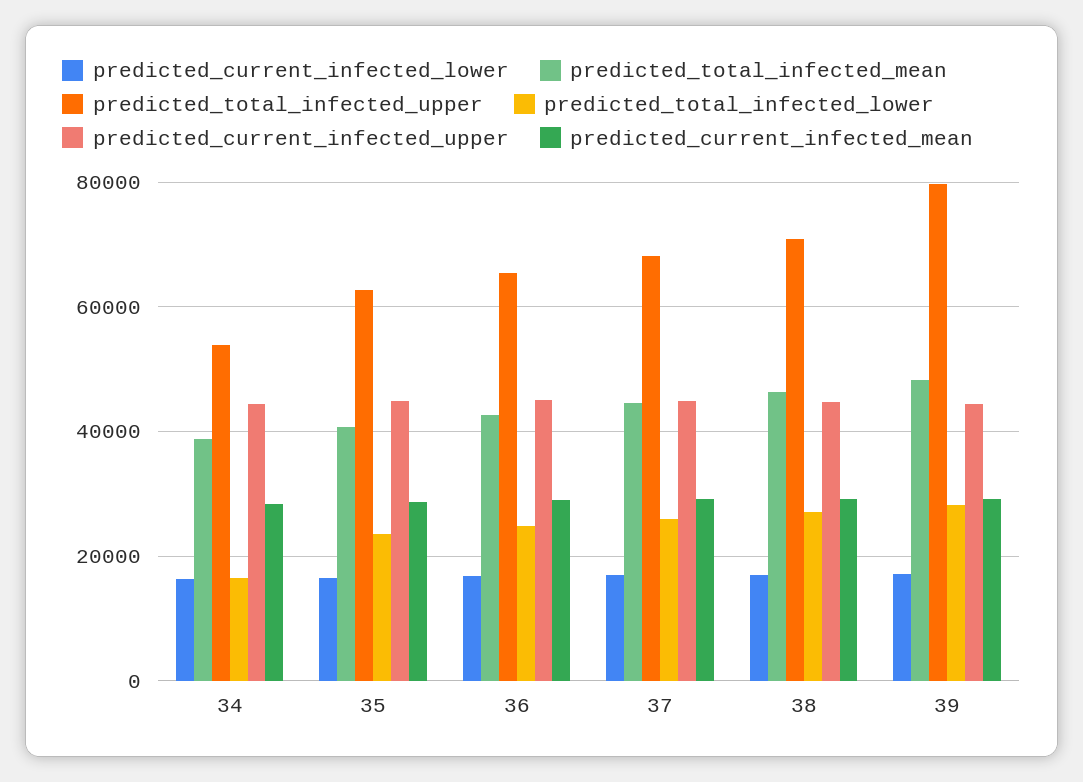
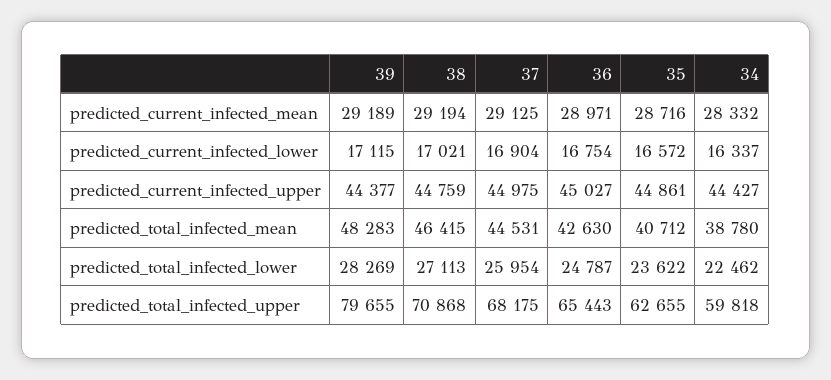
  {
    "predicted_current_infected_lower": {
      "34": 16337,
      "35": 16572,
      "36": 16754,
      "37": 16904,
      "38": 17021,
      "39": 17115
    },
    "predicted_total_infected_mean": {
      "34": 38780,
      "35": 40712,
      "36": 42630,
      "37": 44531,
      "38": 46415,
      "39": 48283
    },
    "predicted_total_infected_upper": {
-     "34": 54000,
+     "34": 59818,
      "35": 62655,
      "36": 65443,
      "37": 68175,
      "38": 70868,
      "39": 79655
    },
    "predicted_total_infected_lower": {
-     "34": 16000,
+     "34": 22462,
      "35": 23622,
      "36": 24787,
      "37": 25954,
      "38": 27113,
      "39": 28269
    },
    "predicted_current_infected_upper": {
      "34": 44427,
      "35": 44861,
      "36": 45027,
      "37": 44975,
      "38": 44759,
      "39": 44377
    },
    "predicted_current_infected_mean": {
      "34": 28332,
      "35": 28716,
      "36": 28971,
      "37": 29125,
      "38": 29194,
      "39": 29189
    }
  }

